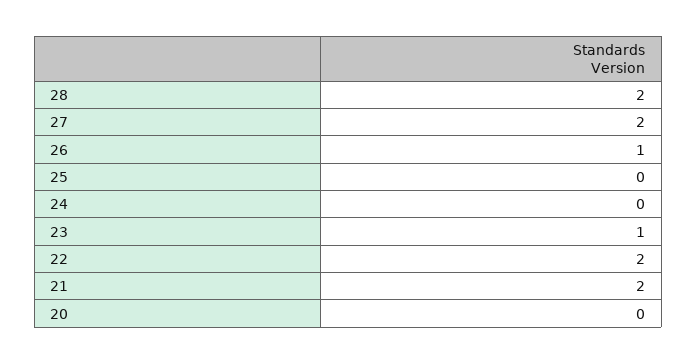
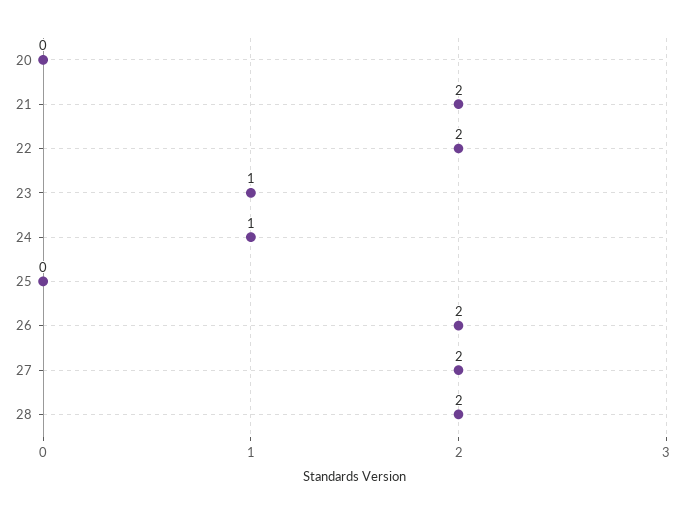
  {
    "28": 2,
    "27": 2,
-   "26": 1,
+   "26": 2,
    "25": 0,
-   "24": 0,
+   "24": 1,
    "23": 1,
    "22": 2,
    "21": 2,
    "20": 0
  }

